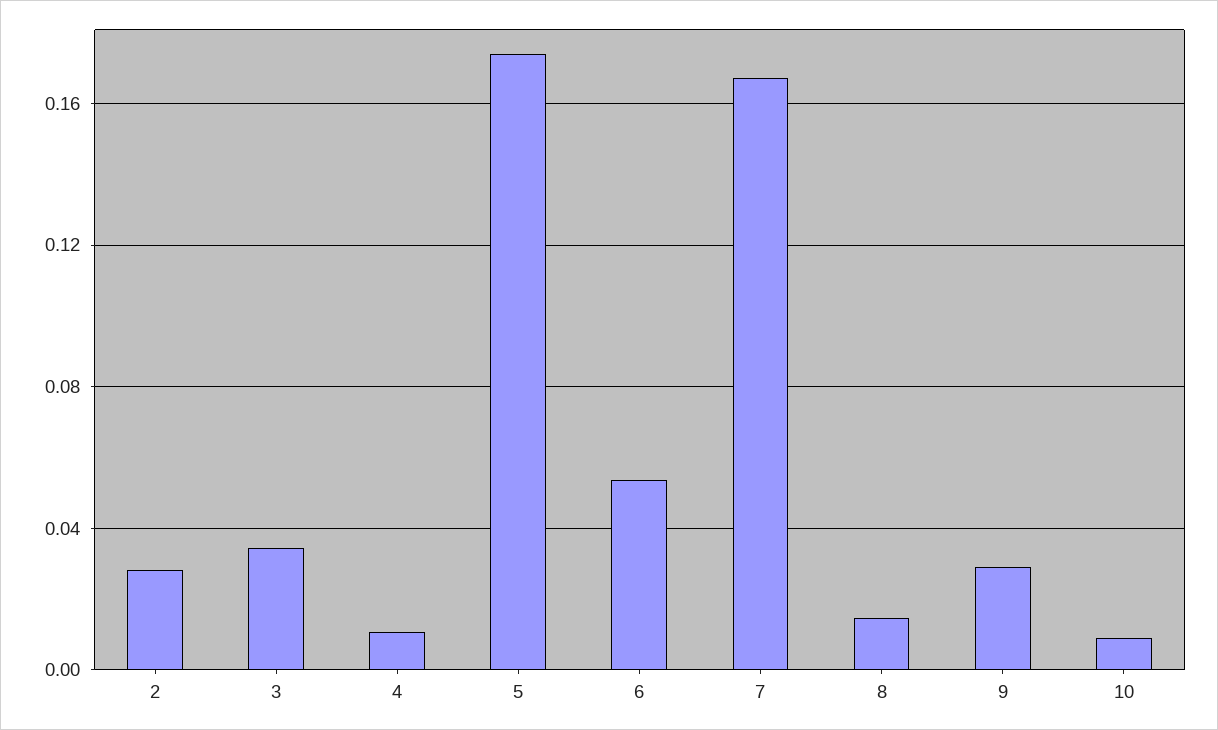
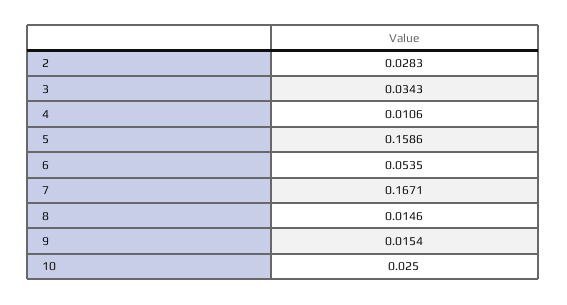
  {
    "2": 0.0283,
    "3": 0.0343,
    "4": 0.0106,
-   "5": 0.175,
+   "5": 0.1586,
    "6": 0.0535,
    "7": 0.1671,
    "8": 0.0146,
-   "9": 0.03,
+   "9": 0.0154,
-   "10": 0.01
+   "10": 0.025
  }

